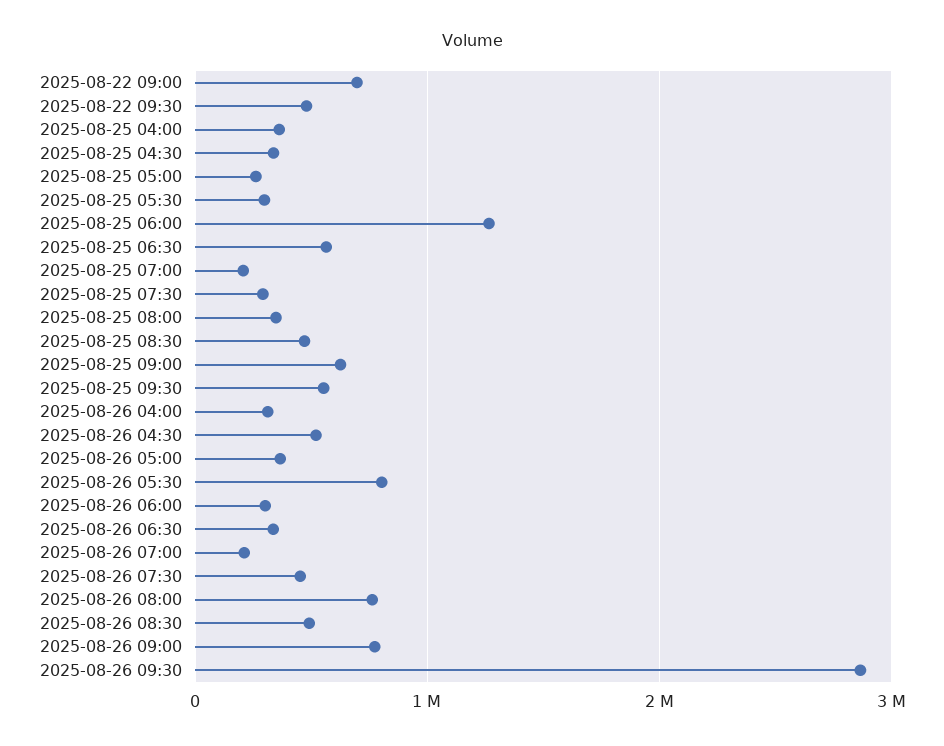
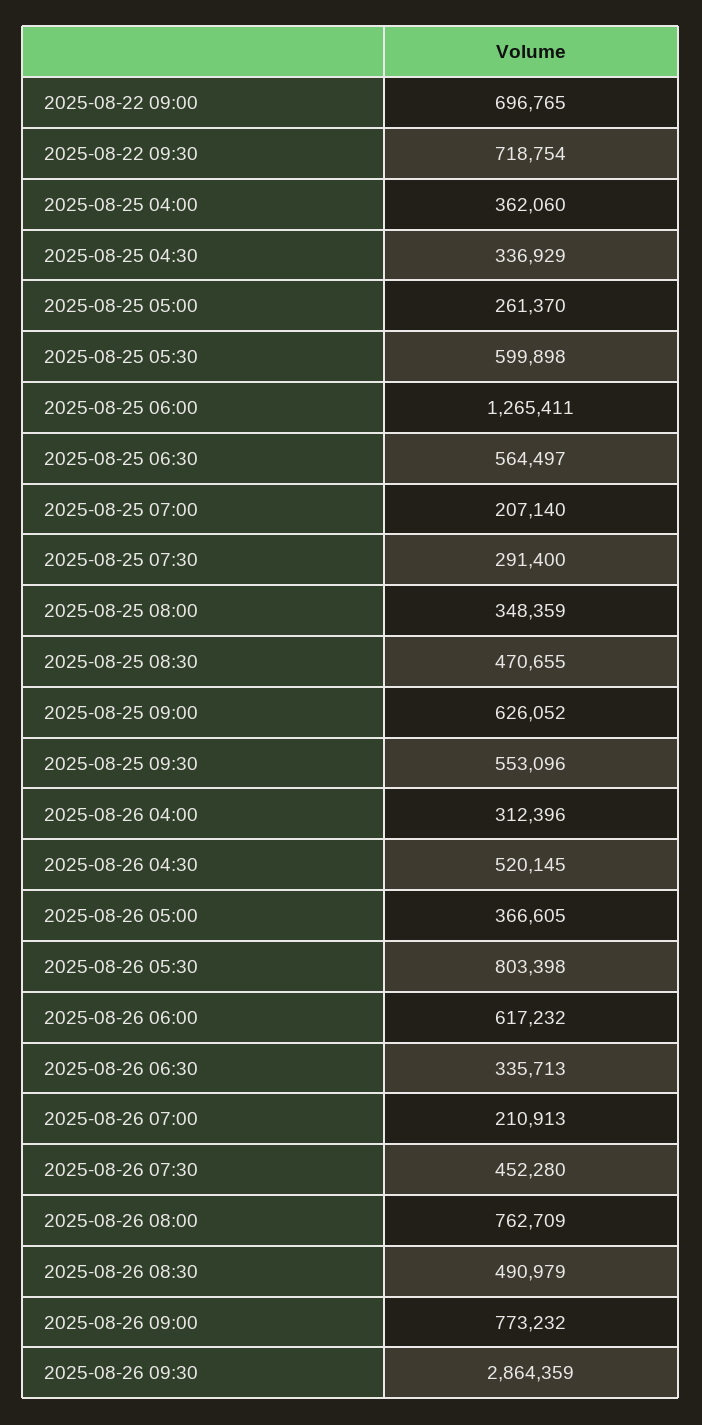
  {
    "2025-08-22 09:00": 696765,
-   "2025-08-22 09:30": 500000,
+   "2025-08-22 09:30": 718754,
    "2025-08-25 04:00": 362060,
    "2025-08-25 04:30": 336929,
    "2025-08-25 05:00": 261370,
-   "2025-08-25 05:30": 300000,
+   "2025-08-25 05:30": 599898,
    "2025-08-25 06:00": 1265411,
    "2025-08-25 06:30": 564497,
    "2025-08-25 07:00": 207140,
    "2025-08-25 07:30": 291400,
    "2025-08-25 08:00": 348359,
    "2025-08-25 08:30": 470655,
    "2025-08-25 09:00": 626052,
    "2025-08-25 09:30": 553096,
    "2025-08-26 04:00": 312396,
    "2025-08-26 04:30": 520145,
    "2025-08-26 05:00": 366605,
    "2025-08-26 05:30": 803398,
-   "2025-08-26 06:00": 300000,
+   "2025-08-26 06:00": 617232,
    "2025-08-26 06:30": 335713,
    "2025-08-26 07:00": 210913,
    "2025-08-26 07:30": 452280,
    "2025-08-26 08:00": 762709,
    "2025-08-26 08:30": 490979,
    "2025-08-26 09:00": 773232,
    "2025-08-26 09:30": 2864359
  }

